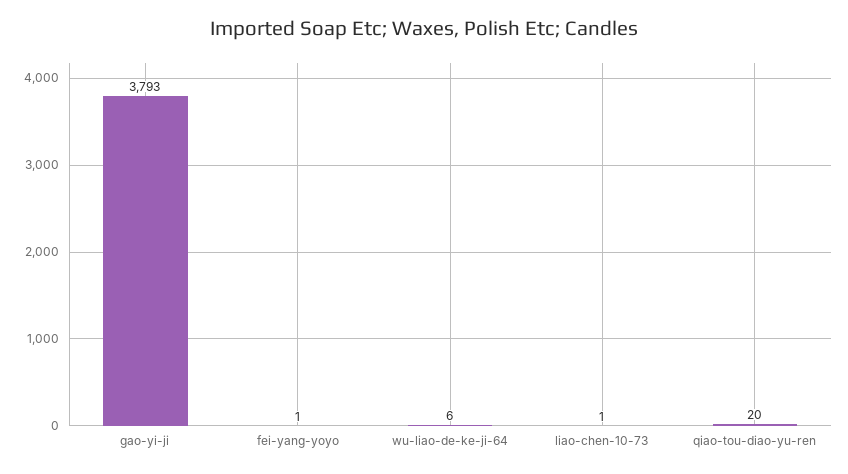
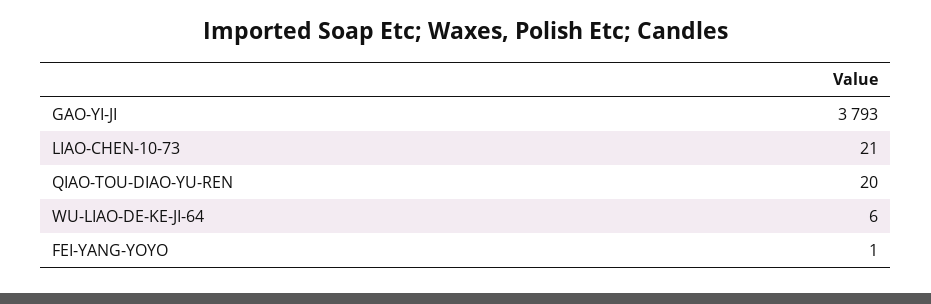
  {
    "gao-yi-ji": 3793,
    "fei-yang-yoyo": 1,
    "wu-liao-de-ke-ji-64": 6,
-   "liao-chen-10-73": 1,
+   "liao-chen-10-73": 21,
    "qiao-tou-diao-yu-ren": 20
  }

